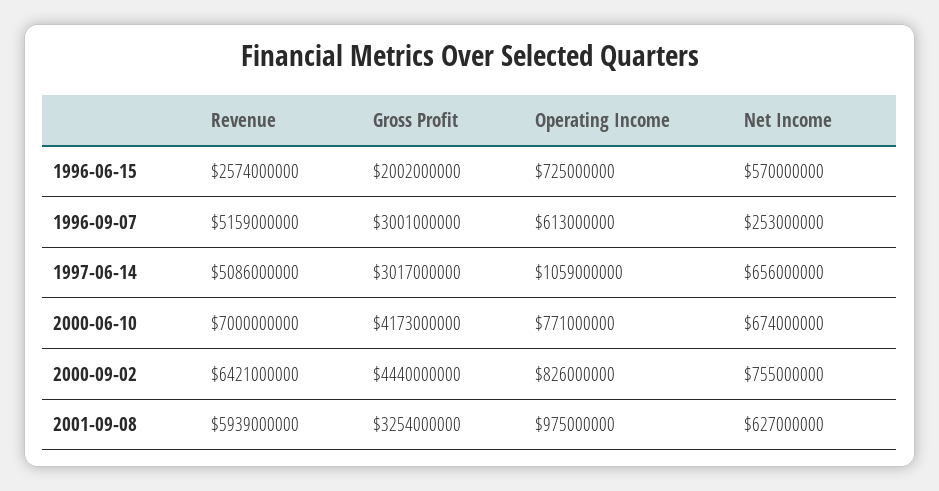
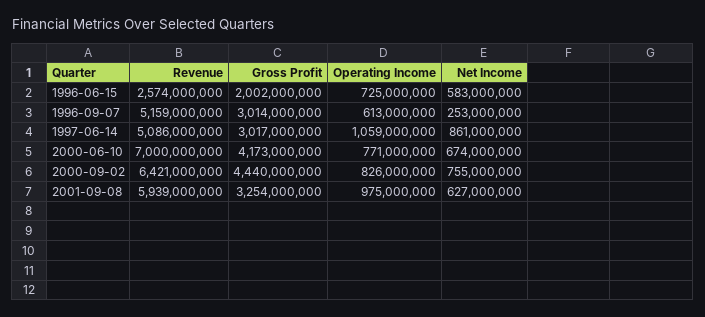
  {
    "Revenue": {
      "1996-06-15": 2574000000,
      "1996-09-07": 5159000000,
      "1997-06-14": 5086000000,
      "2000-06-10": 7000000000,
      "2000-09-02": 6421000000,
      "2001-09-08": 5939000000
    },
    "Gross Profit": {
      "1996-06-15": 2002000000,
-     "1996-09-07": 3001000000,
+     "1996-09-07": 3014000000,
      "1997-06-14": 3017000000,
      "2000-06-10": 4173000000,
      "2000-09-02": 4440000000,
      "2001-09-08": 3254000000
    },
    "Operating Income": {
      "1996-06-15": 725000000,
      "1996-09-07": 613000000,
      "1997-06-14": 1059000000,
      "2000-06-10": 771000000,
      "2000-09-02": 826000000,
      "2001-09-08": 975000000
    },
    "Net Income": {
-     "1996-06-15": 570000000,
+     "1996-06-15": 583000000,
      "1996-09-07": 253000000,
-     "1997-06-14": 656000000,
+     "1997-06-14": 861000000,
      "2000-06-10": 674000000,
      "2000-09-02": 755000000,
      "2001-09-08": 627000000
    }
  }

